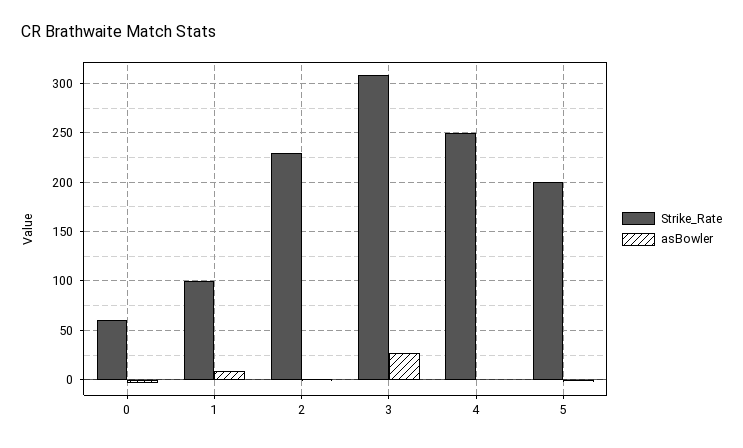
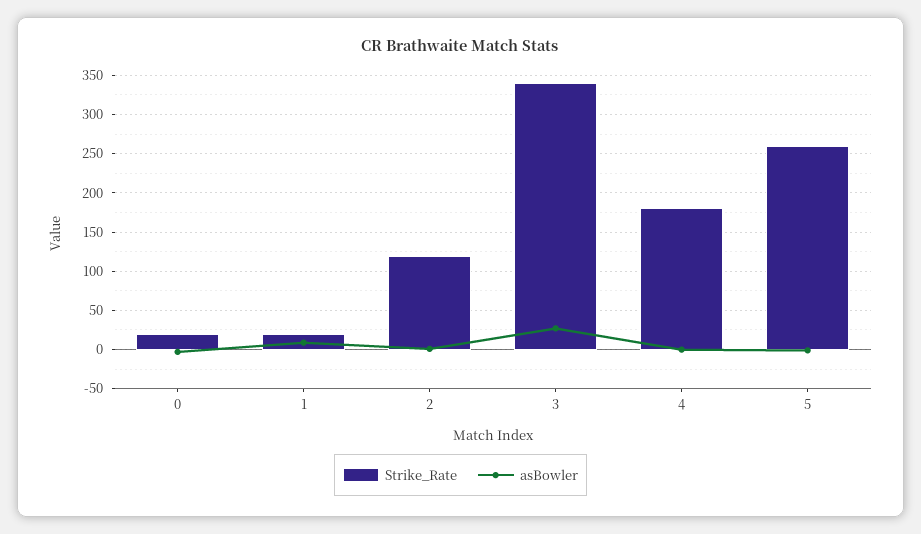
  {
    "Strike_Rate": {
-     "0": 60,
+     "0": 20,
-     "1": 100,
+     "1": 20,
-     "2": 230,
+     "2": 120,
-     "3": 310,
+     "3": 340,
-     "4": 250,
+     "4": 180,
-     "5": 200
+     "5": 260
    },
    "asBowler": {
      "0": 0,
      "1": 10,
      "2": 0,
      "3": 30,
      "4": 0,
      "5": 0
    }
  }

